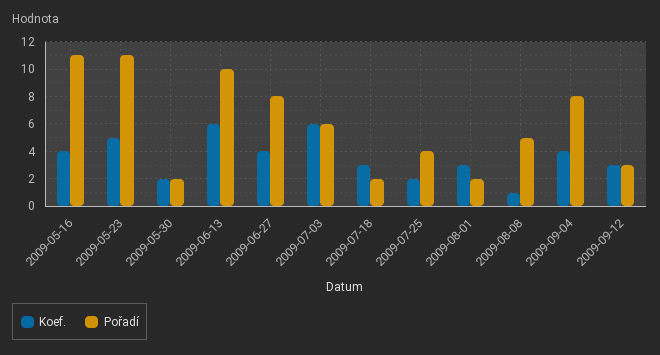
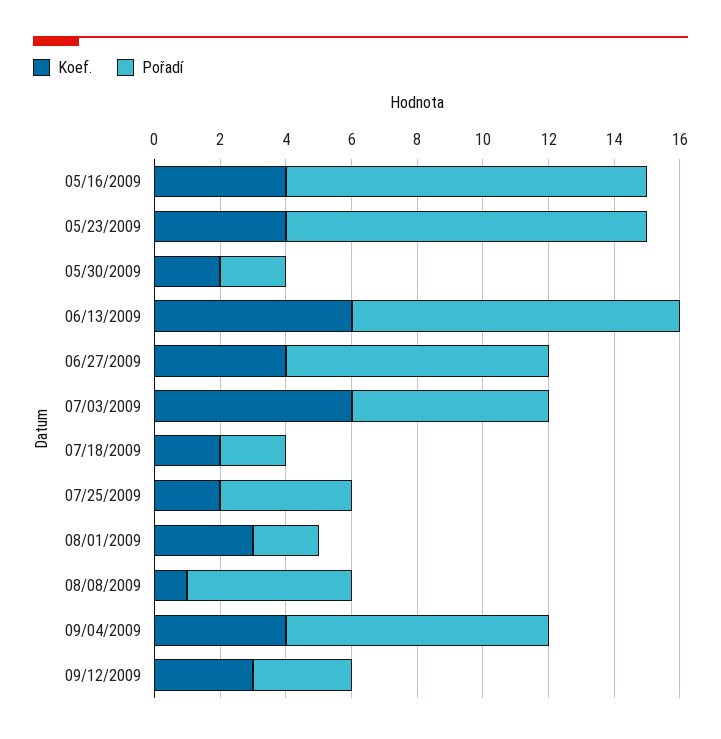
  {
    "Koef.": {
      "2009-05-16": 4,
-     "2009-05-23": 5,
+     "2009-05-23": 4,
      "2009-05-30": 2,
      "2009-06-13": 6,
      "2009-06-27": 4,
      "2009-07-03": 6,
-     "2009-07-18": 3,
+     "2009-07-18": 2,
      "2009-07-25": 2,
      "2009-08-01": 3,
      "2009-08-08": 1,
      "2009-09-04": 4,
      "2009-09-12": 3
    },
    "Pořadí": {
      "2009-05-16": 11,
      "2009-05-23": 11,
      "2009-05-30": 2,
      "2009-06-13": 10,
      "2009-06-27": 8,
      "2009-07-03": 6,
      "2009-07-18": 2,
      "2009-07-25": 4,
      "2009-08-01": 2,
      "2009-08-08": 5,
      "2009-09-04": 8,
      "2009-09-12": 3
    }
  }

